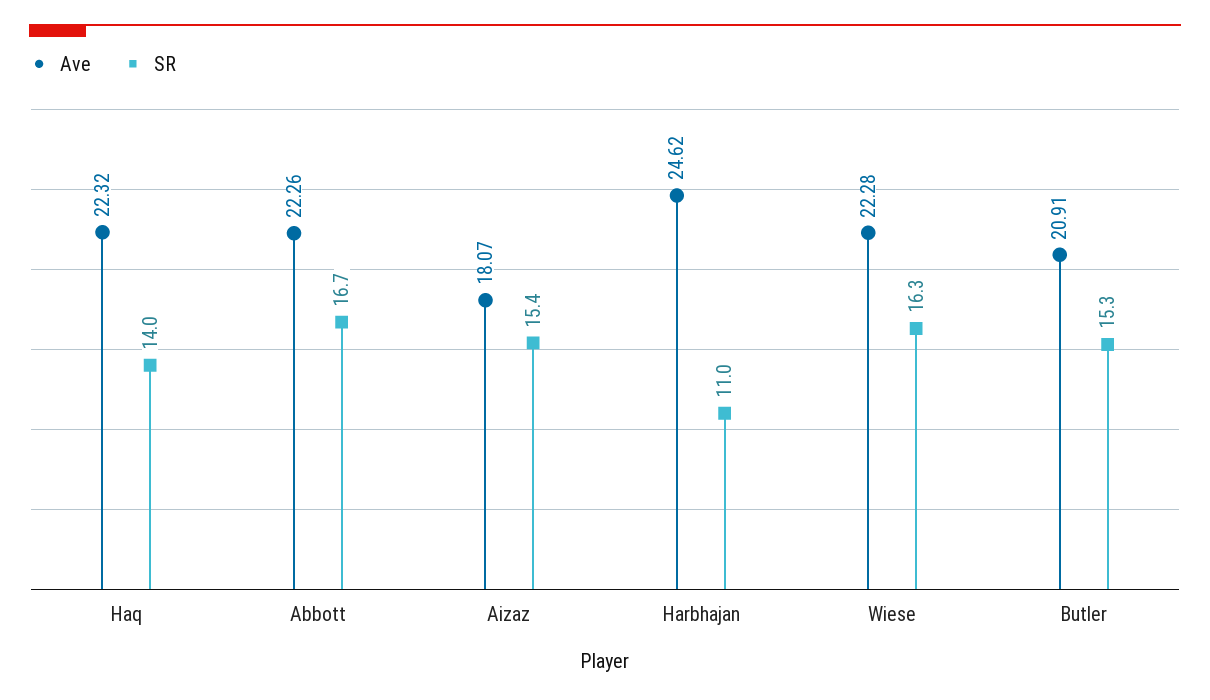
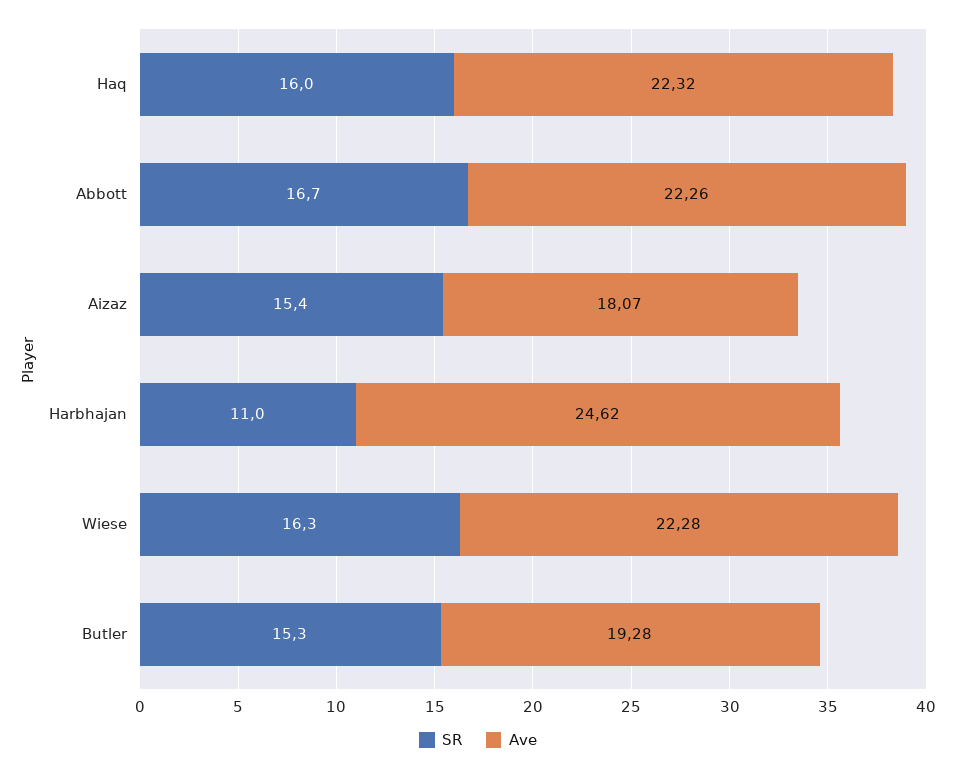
  {
    "Ave": {
      "Haq": 22.32,
      "Abbott": 22.26,
      "Aizaz": 18.07,
      "Harbhajan": 24.62,
      "Wiese": 22.28,
-     "Butler": 20.91
+     "Butler": 19.28
    },
    "SR": {
-     "Haq": 14,
+     "Haq": 16,
      "Abbott": 16.7,
      "Aizaz": 15.4,
      "Harbhajan": 11,
      "Wiese": 16.3,
      "Butler": 15.3
    }
  }

